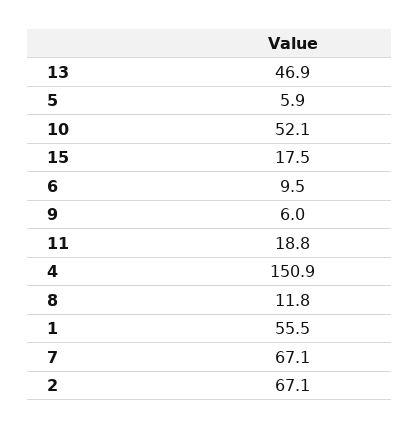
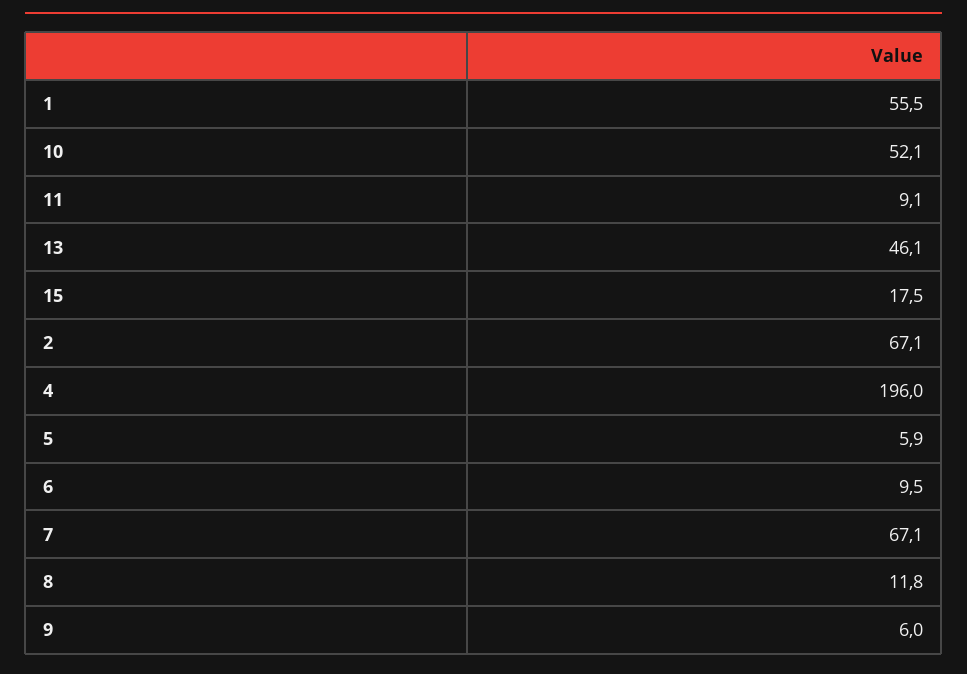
  {
-   "13": 46.9,
+   "13": 46.1,
    "5": 5.9,
    "10": 52.1,
    "15": 17.5,
    "6": 9.5,
    "9": 6,
-   "11": 18.8,
+   "11": 9.1,
-   "4": 150.9,
+   "4": 196,
    "8": 11.8,
    "1": 55.5,
    "7": 67.1,
    "2": 67.1
  }

